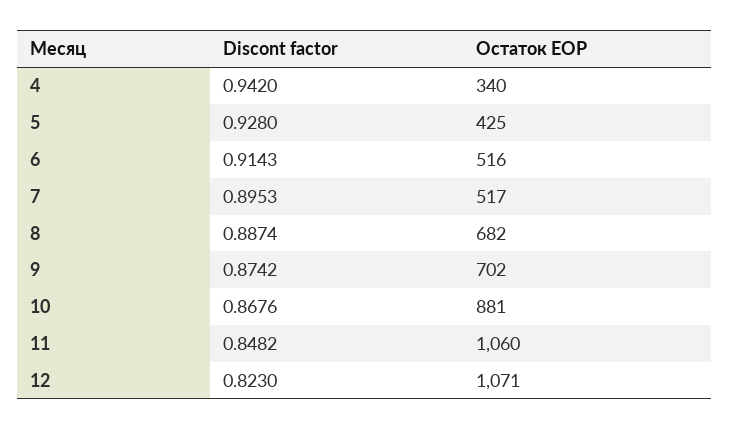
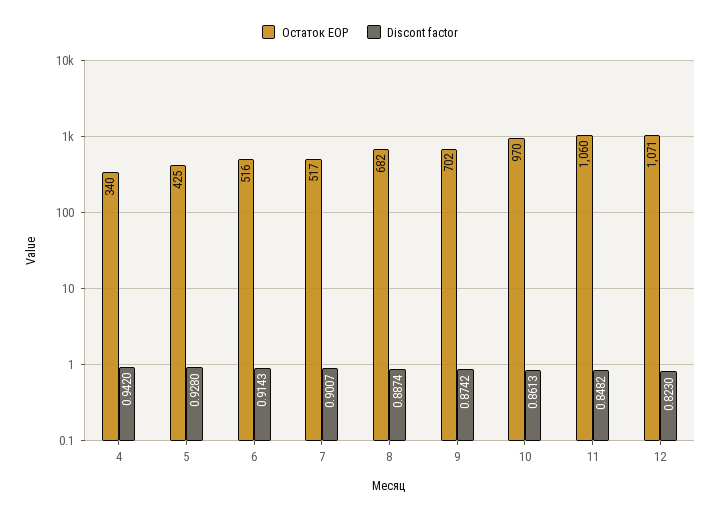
  {
    "Discont factor": {
      "4": 0.942,
      "5": 0.928,
      "6": 0.9143,
-     "7": 0.8953,
+     "7": 0.9007,
      "8": 0.8874,
      "9": 0.8742,
-     "10": 0.8676,
+     "10": 0.8613,
      "11": 0.8482,
      "12": 0.823
    },
    "Остаток EOP": {
      "4": 340,
      "5": 425,
      "6": 516,
      "7": 517,
      "8": 682,
      "9": 702,
-     "10": 881,
+     "10": 970,
      "11": 1060,
      "12": 1071
    }
  }

